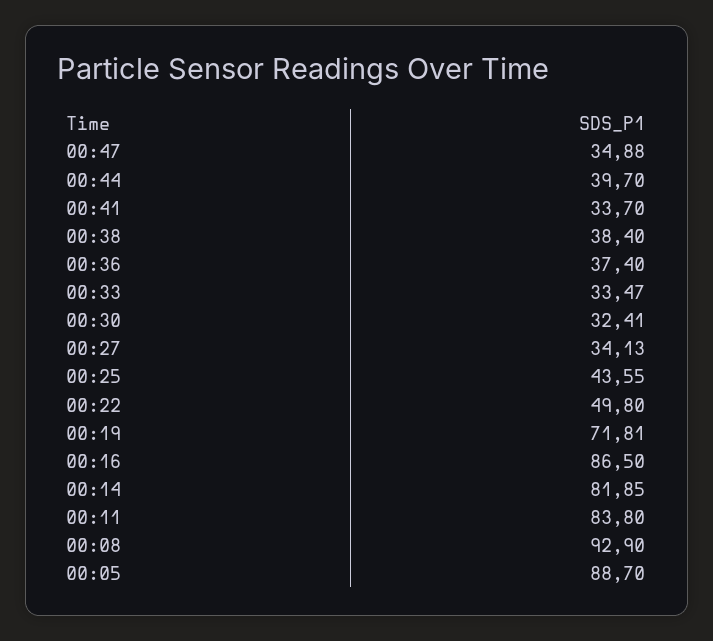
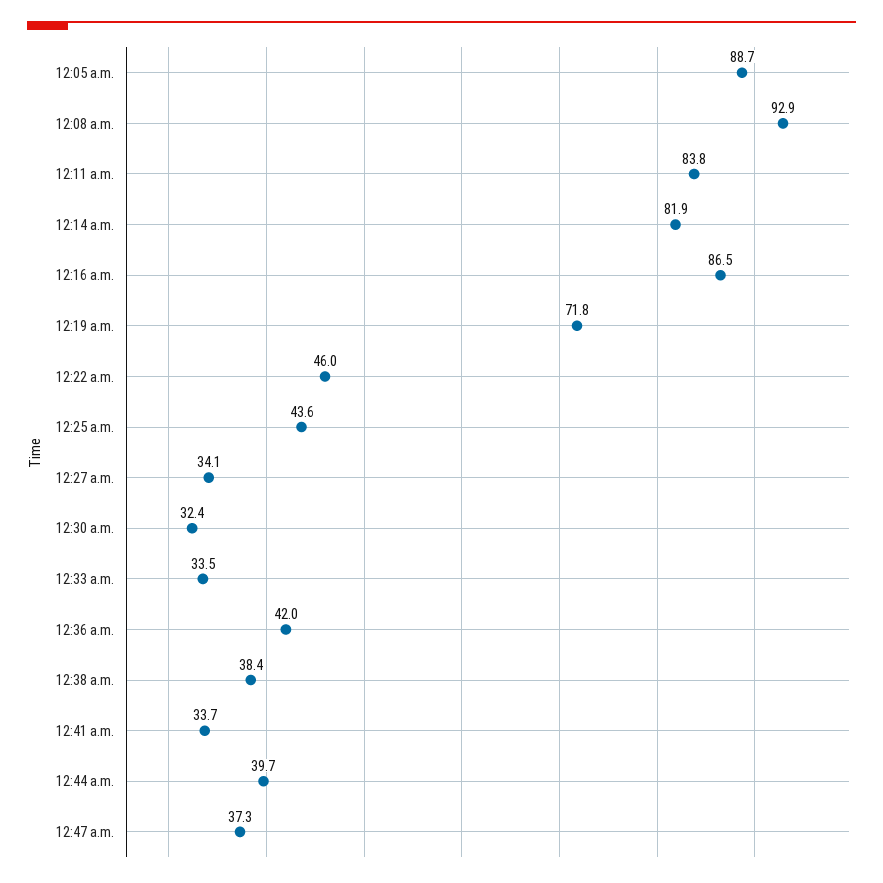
  {
-   "00:47": 34.88,
+   "00:47": 37.3,
    "00:44": 39.7,
    "00:41": 33.7,
    "00:38": 38.4,
-   "00:36": 37.4,
+   "00:36": 42,
    "00:33": 33.47,
    "00:30": 32.41,
    "00:27": 34.13,
    "00:25": 43.55,
-   "00:22": 49.8,
+   "00:22": 46,
    "00:19": 71.81,
    "00:16": 86.5,
    "00:14": 81.85,
    "00:11": 83.8,
    "00:08": 92.9,
    "00:05": 88.7
  }

